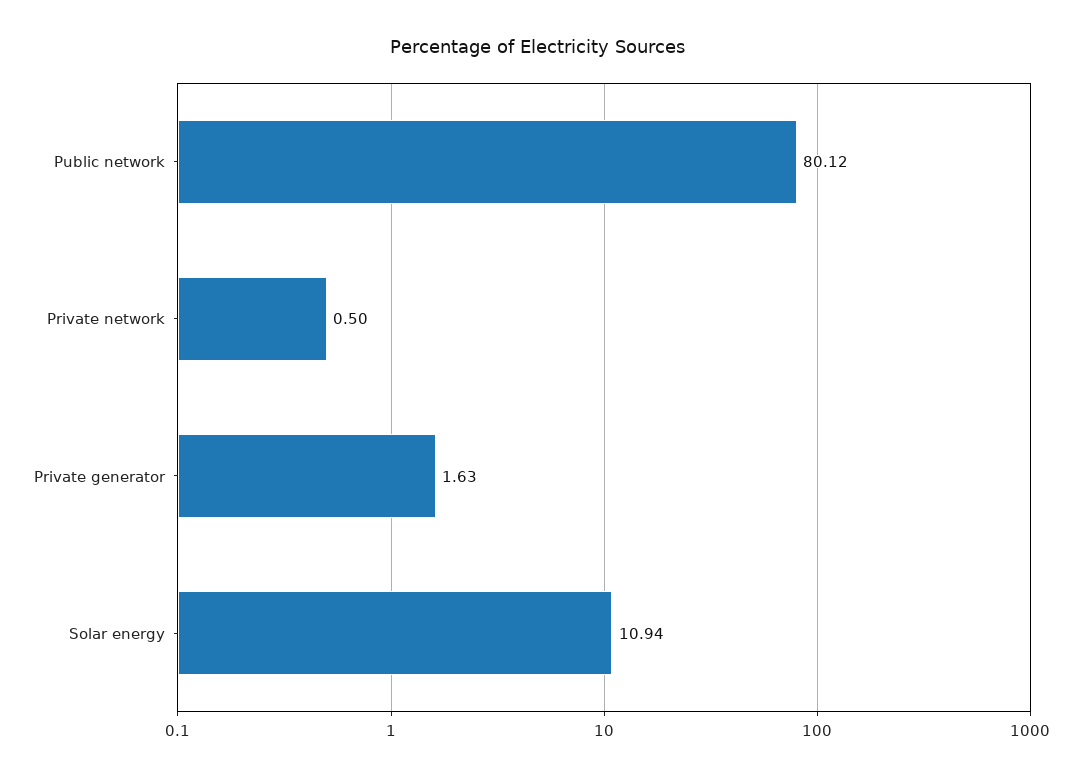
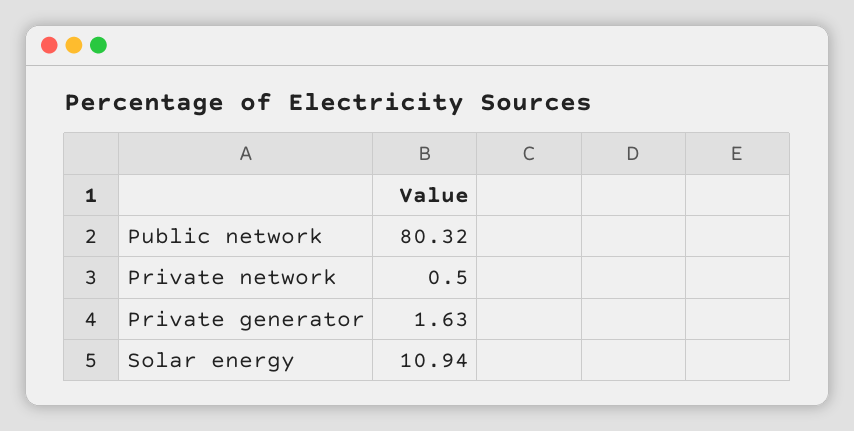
  {
-   "Public network": 80.12,
+   "Public network": 80.32,
    "Private network": 0.5,
    "Private generator": 1.63,
    "Solar energy": 10.94
  }

